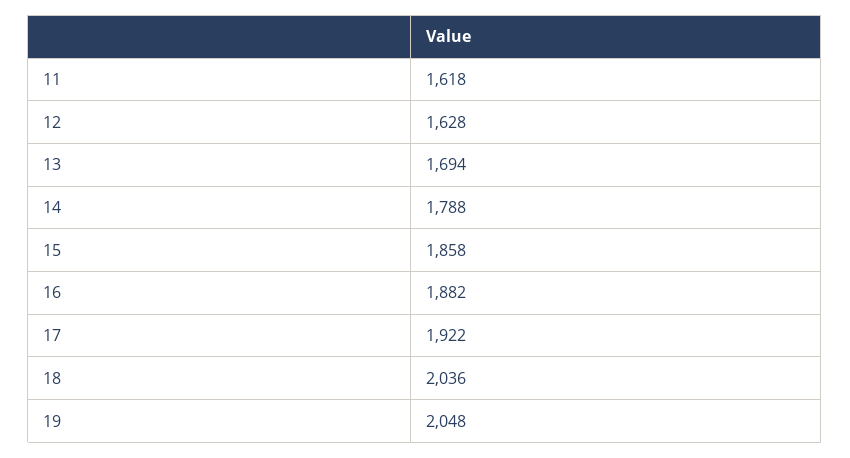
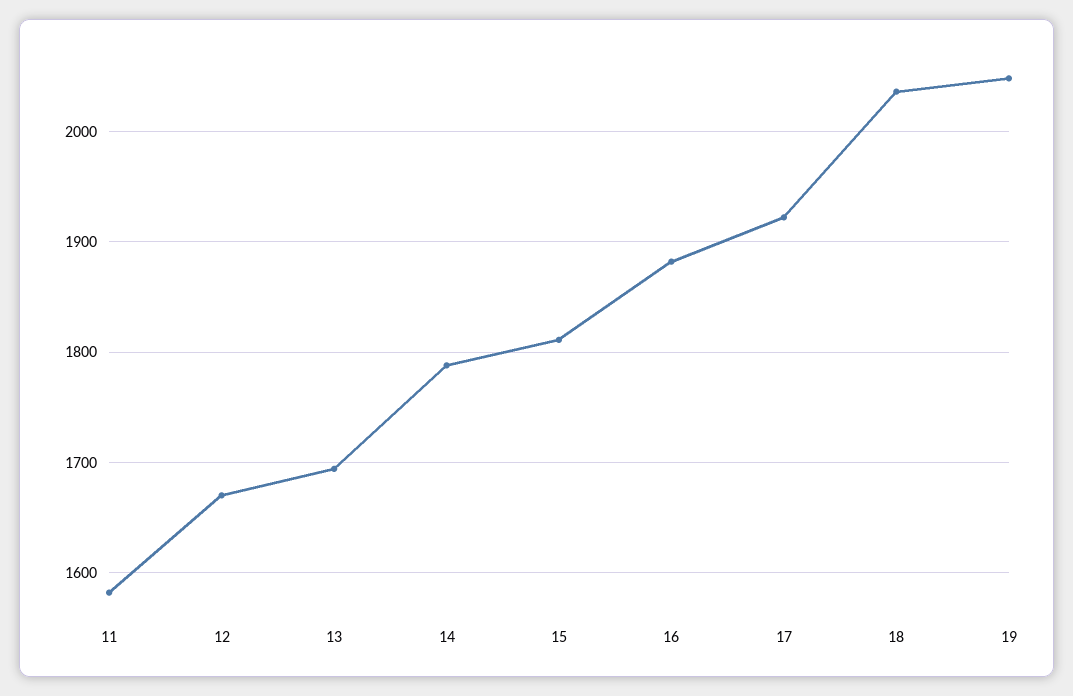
  {
-   "11": 1618,
+   "11": 1580,
-   "12": 1628,
+   "12": 1670,
    "13": 1694,
    "14": 1788,
-   "15": 1858,
+   "15": 1810,
    "16": 1882,
    "17": 1922,
    "18": 2036,
    "19": 2048
  }

